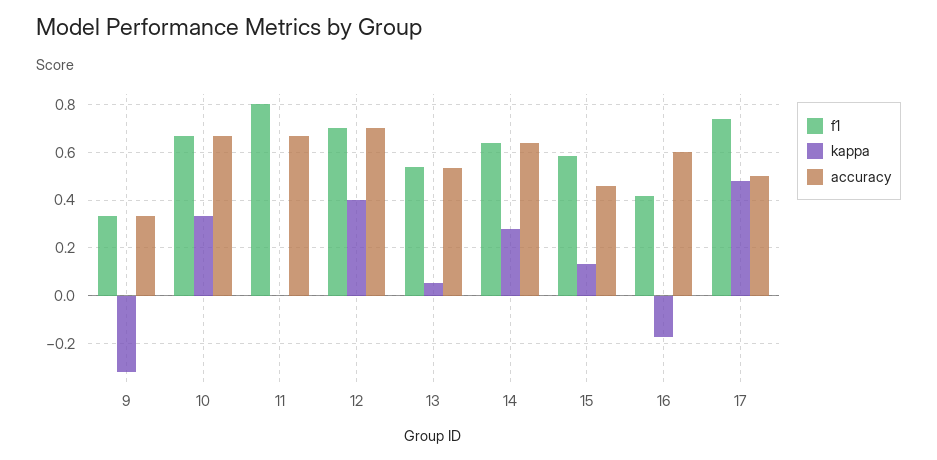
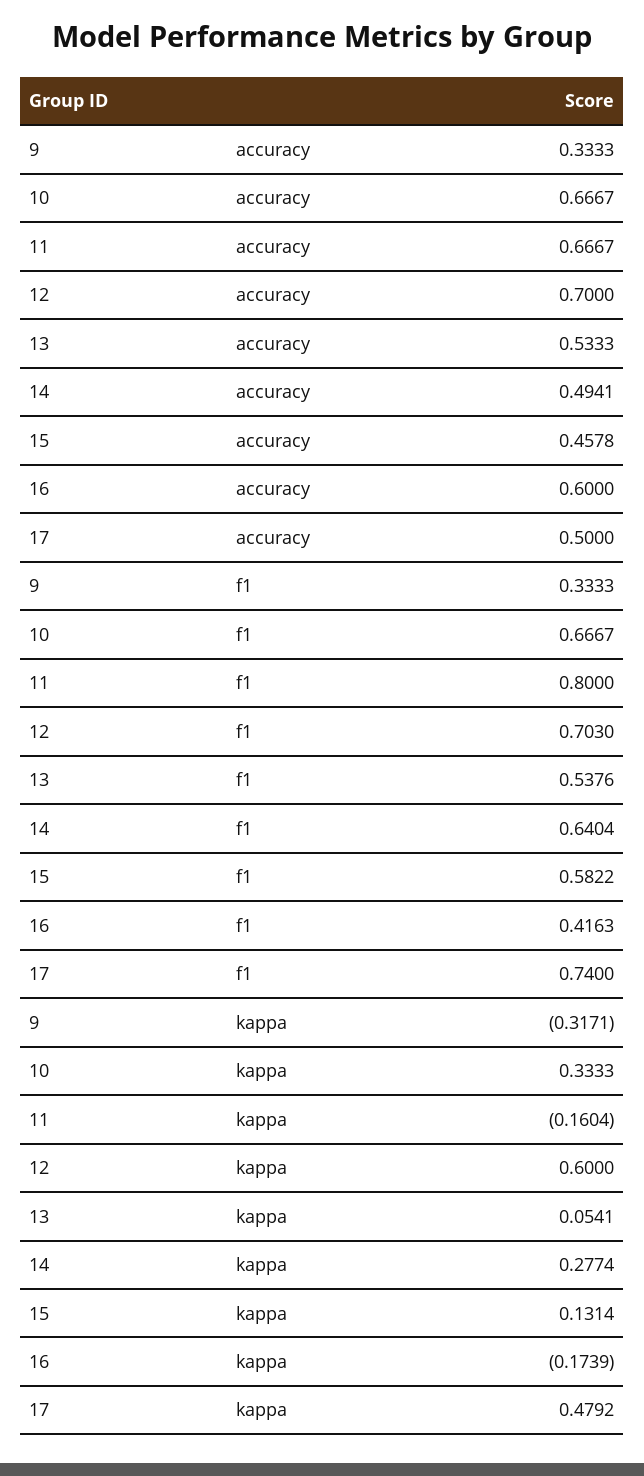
  {
    "f1": {
      "9": 0.3333,
      "10": 0.6667,
      "11": 0.8,
      "12": 0.703,
      "13": 0.5376,
      "14": 0.6404,
      "15": 0.5822,
      "16": 0.4163,
      "17": 0.74
    },
    "kappa": {
      "9": -0.3171,
      "10": 0.3333,
-     "11": 0,
+     "11": -0.1604,
-     "12": 0.4,
+     "12": 0.6,
      "13": 0.0541,
      "14": 0.2774,
      "15": 0.1314,
      "16": -0.1739,
      "17": 0.4792
    },
    "accuracy": {
      "9": 0.3333,
      "10": 0.6667,
      "11": 0.6667,
      "12": 0.7,
      "13": 0.5333,
-     "14": 0.65,
+     "14": 0.4941,
      "15": 0.4578,
      "16": 0.6,
      "17": 0.5
    }
  }

